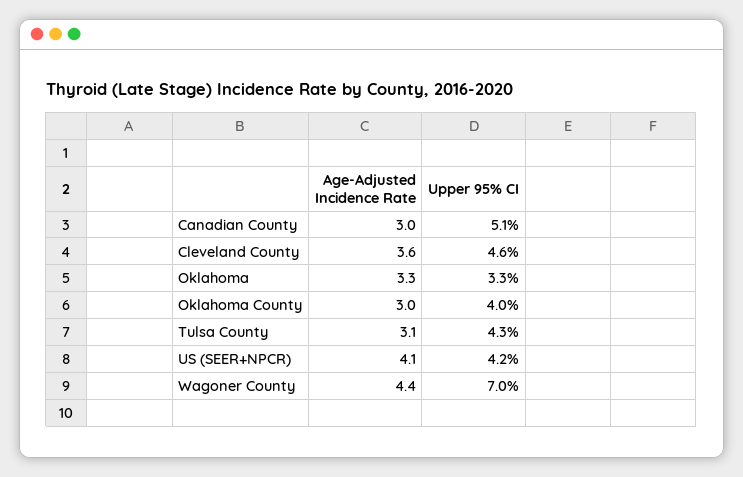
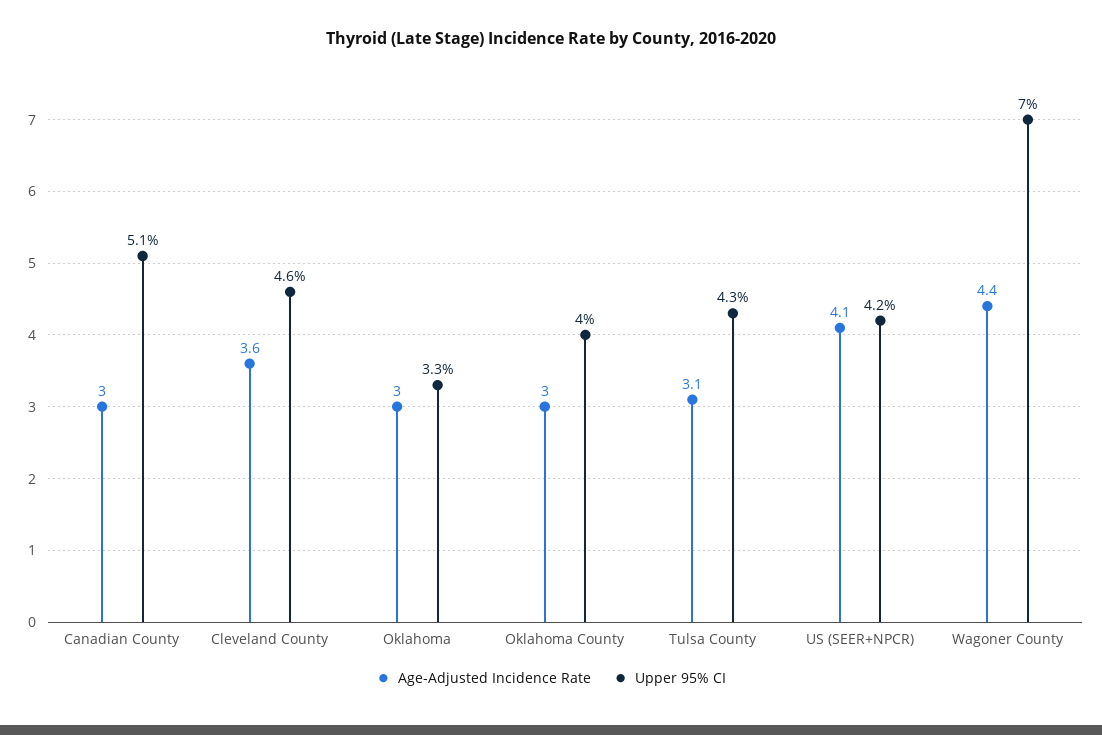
  {
    "Age-Adjusted Incidence Rate": {
      "Canadian County": 3,
      "Cleveland County": 3.6,
-     "Oklahoma": 3.3,
+     "Oklahoma": 3,
      "Oklahoma County": 3,
      "Tulsa County": 3.1,
      "US (SEER+NPCR)": 4.1,
      "Wagoner County": 4.4
    },
    "Upper 95% CI": {
      "Canadian County": 5.1,
      "Cleveland County": 4.6,
      "Oklahoma": 3.3,
      "Oklahoma County": 4,
      "Tulsa County": 4.3,
      "US (SEER+NPCR)": 4.2,
      "Wagoner County": 7
    }
  }

